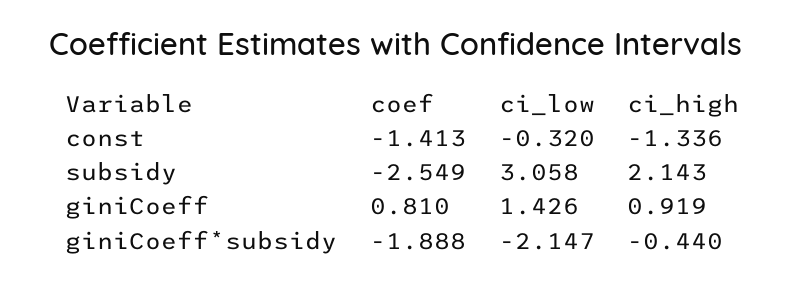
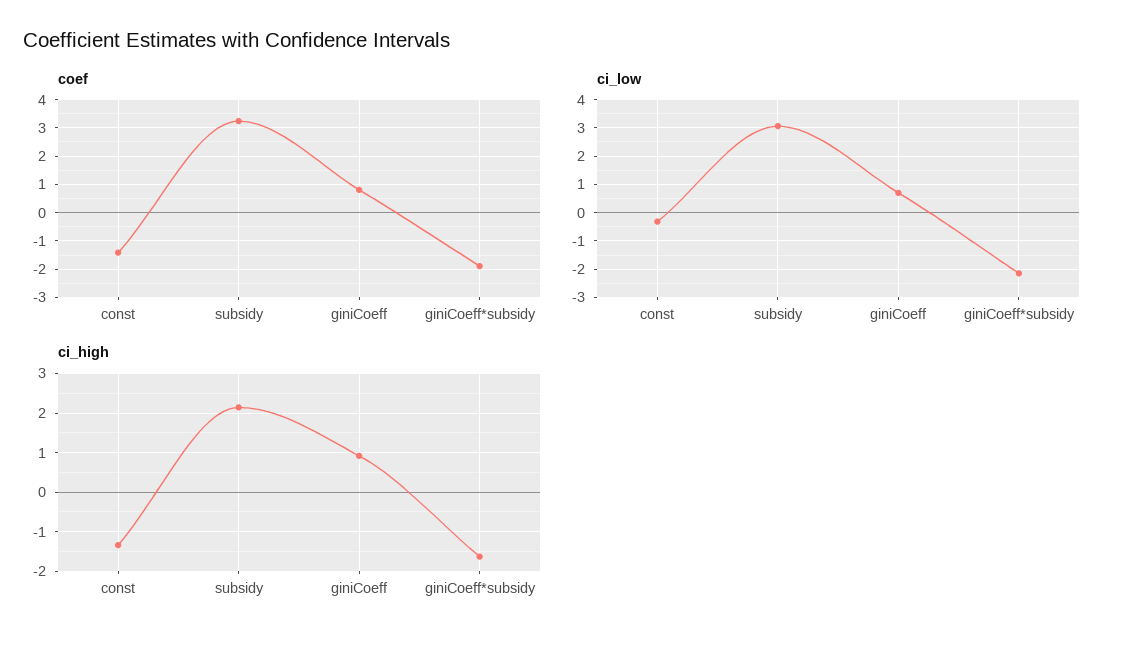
  {
    "coef": {
      "const": -1.413,
-     "subsidy": -2.549,
+     "subsidy": 3.25,
      "giniCoeff": 0.81,
      "giniCoeff*subsidy": -1.888
    },
    "ci_low": {
      "const": -0.32,
      "subsidy": 3.058,
-     "giniCoeff": 1.426,
+     "giniCoeff": 0.75,
      "giniCoeff*subsidy": -2.147
    },
    "ci_high": {
      "const": -1.336,
      "subsidy": 2.143,
      "giniCoeff": 0.919,
-     "giniCoeff*subsidy": -0.44
+     "giniCoeff*subsidy": -1.6
    }
  }

